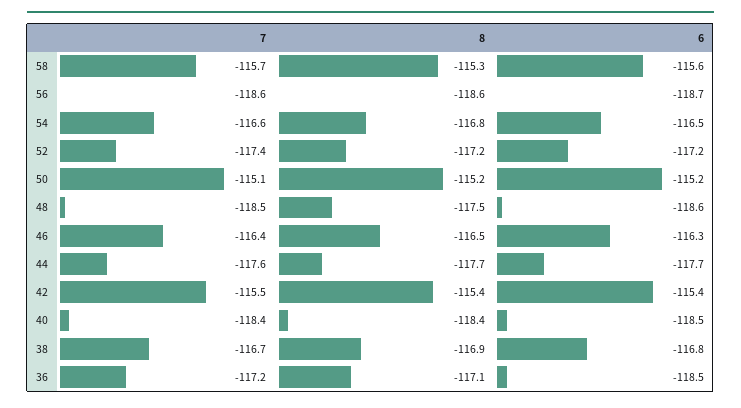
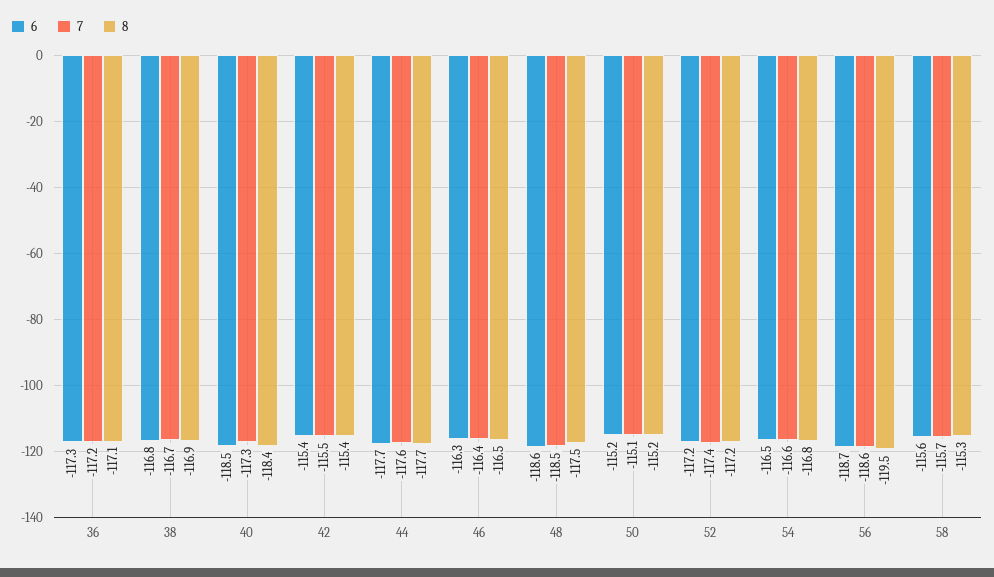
  {
    "7": {
      "58": -115.7,
      "56": -118.6,
      "54": -116.6,
      "52": -117.4,
      "50": -115.1,
      "48": -118.5,
      "46": -116.4,
      "44": -117.6,
      "42": -115.5,
-     "40": -118.4,
+     "40": -117.3,
      "38": -116.7,
      "36": -117.2
    },
    "8": {
      "58": -115.3,
-     "56": -118.6,
+     "56": -119.5,
      "54": -116.8,
      "52": -117.2,
      "50": -115.2,
      "48": -117.5,
      "46": -116.5,
      "44": -117.7,
      "42": -115.4,
      "40": -118.4,
      "38": -116.9,
      "36": -117.1
    },
    "6": {
      "58": -115.6,
      "56": -118.7,
      "54": -116.5,
      "52": -117.2,
      "50": -115.2,
      "48": -118.6,
      "46": -116.3,
      "44": -117.7,
      "42": -115.4,
      "40": -118.5,
      "38": -116.8,
-     "36": -118.5
+     "36": -117.3
    }
  }

